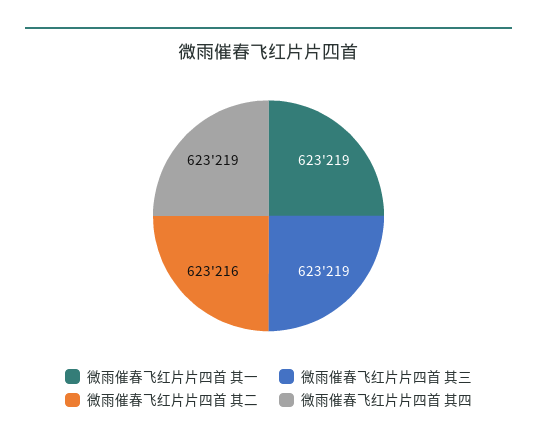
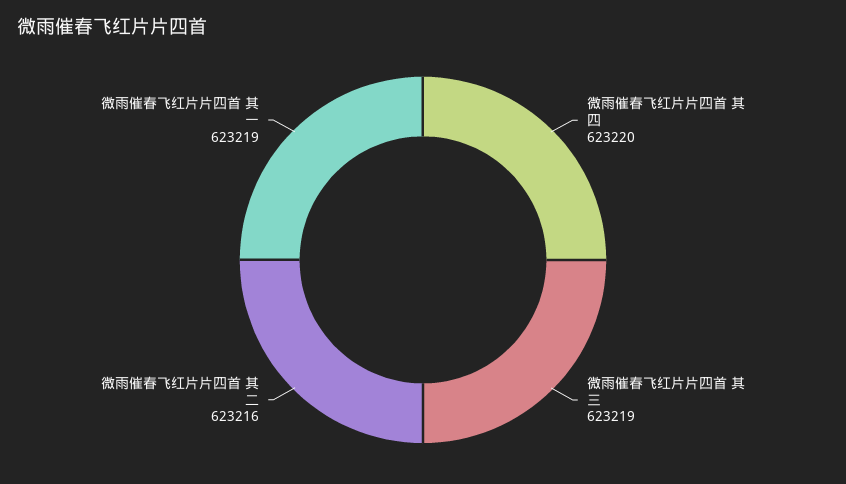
  {
    "微雨催春飞红片片四首 其一": 623219,
    "微雨催春飞红片片四首 其三": 623219,
    "微雨催春飞红片片四首 其二": 623216,
-   "微雨催春飞红片片四首 其四": 623219
+   "微雨催春飞红片片四首 其四": 623220
  }

